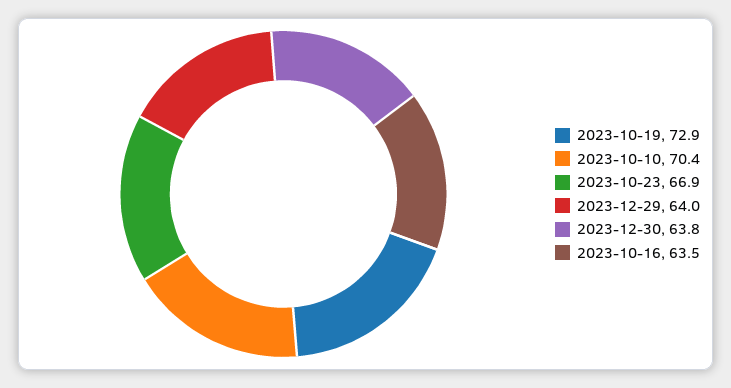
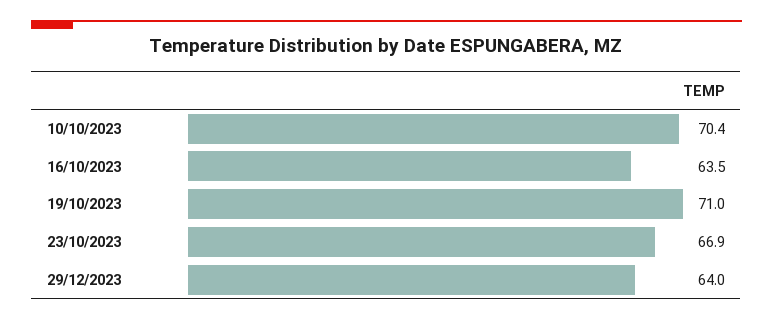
  {
-   "2023-10-19": 72.9,
+   "2023-10-19": 71,
    "2023-10-10": 70.4,
    "2023-10-23": 66.9,
    "2023-12-29": 64,
-   "2023-12-30": 63.8,
    "2023-10-16": 63.5
  }

